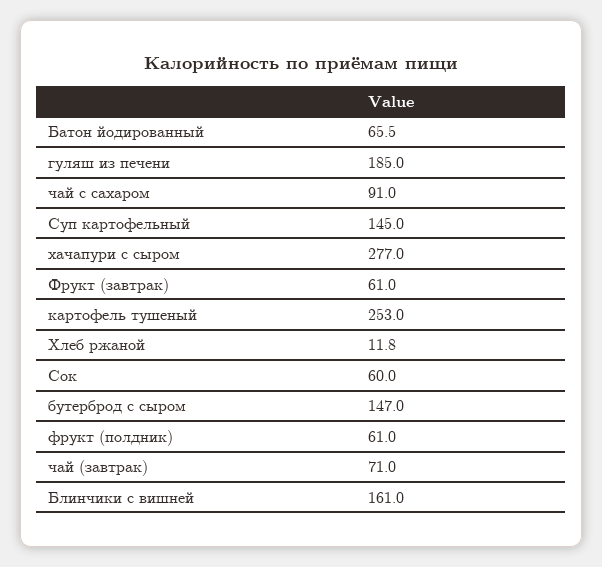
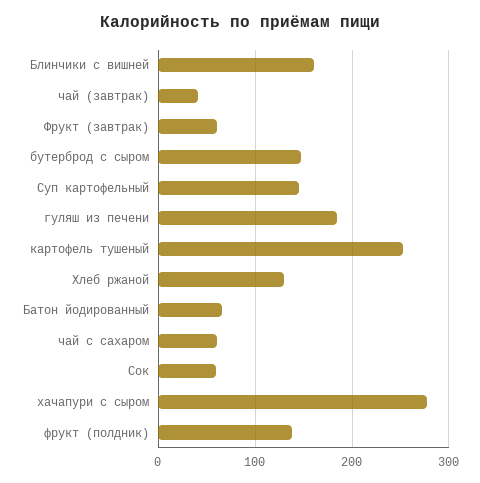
  {
    "Батон йодированный": 65.5,
    "гуляш из печени": 185,
-   "чай с сахаром": 91,
+   "чай с сахаром": 60,
    "Суп картофельный": 145,
    "хачапури с сыром": 277,
    "Фрукт (завтрак)": 61,
    "картофель тушеный": 253,
-   "Хлеб ржаной": 11.8,
+   "Хлеб ржаной": 130,
    "Сок": 60,
    "бутерброд с сыром": 147,
-   "фрукт (полдник)": 61,
+   "фрукт (полдник)": 140,
-   "чай (завтрак)": 71,
+   "чай (завтрак)": 40,
    "Блинчики с вишней": 161
  }

